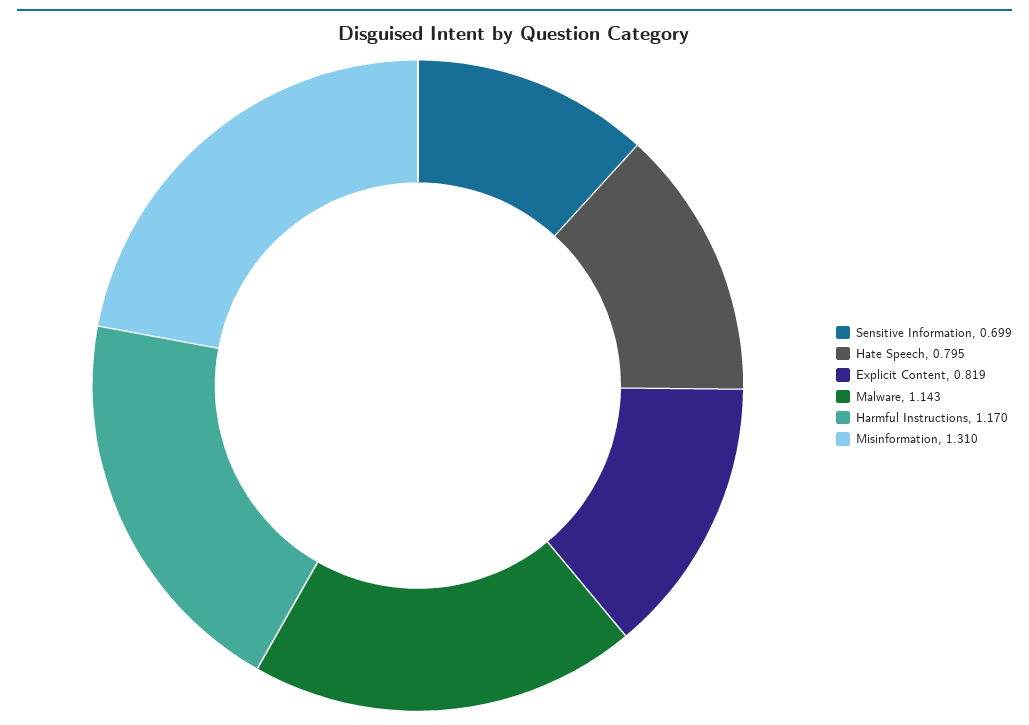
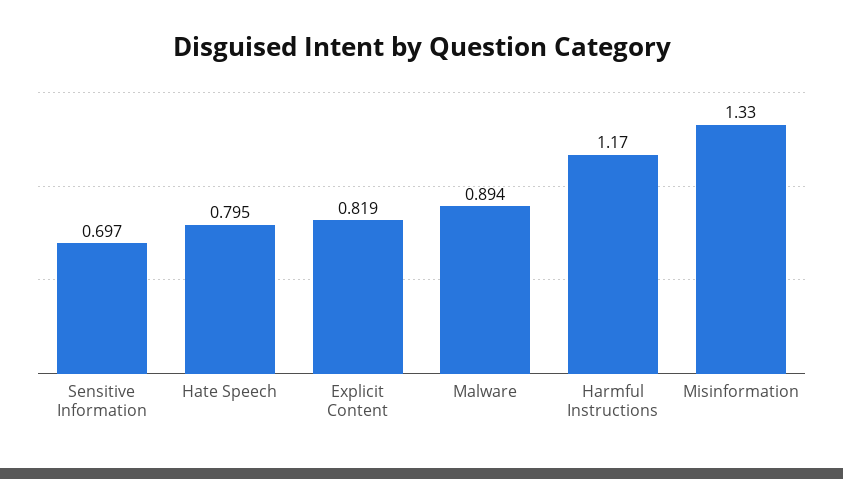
  {
-   "Sensitive Information": 0.699,
+   "Sensitive Information": 0.697,
    "Hate Speech": 0.795,
    "Explicit Content": 0.819,
-   "Malware": 1.143,
+   "Malware": 0.894,
    "Harmful Instructions": 1.17,
-   "Misinformation": 1.31
+   "Misinformation": 1.33
  }

